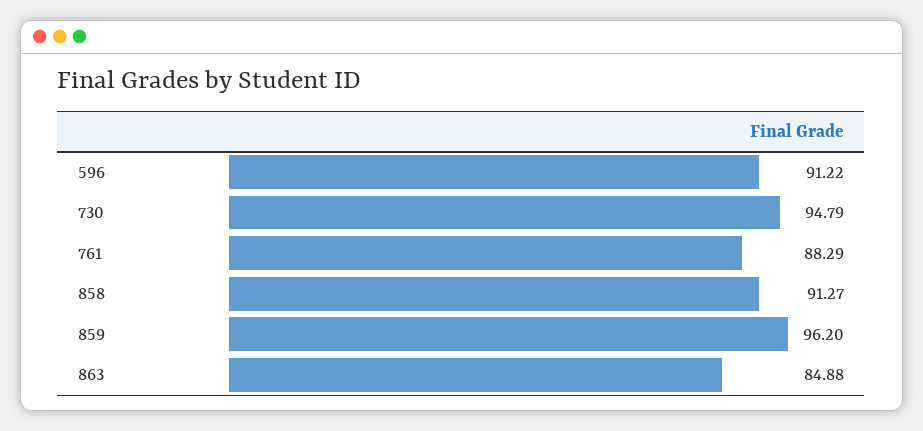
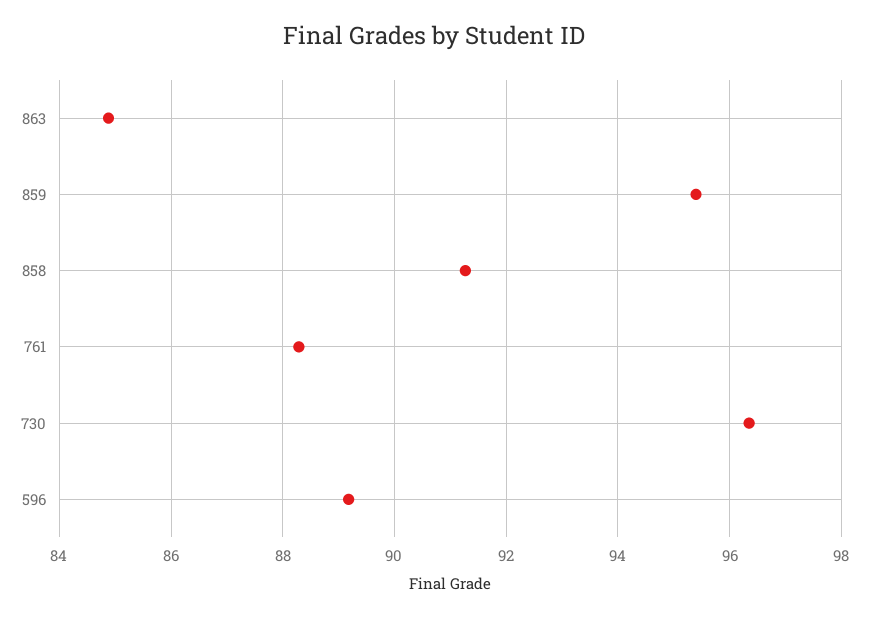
  {
-   "596": 91.22,
+   "596": 89.2,
-   "730": 94.79,
+   "730": 96.4,
    "761": 88.29,
    "858": 91.27,
-   "859": 96.2,
+   "859": 95.4,
    "863": 84.88
  }

